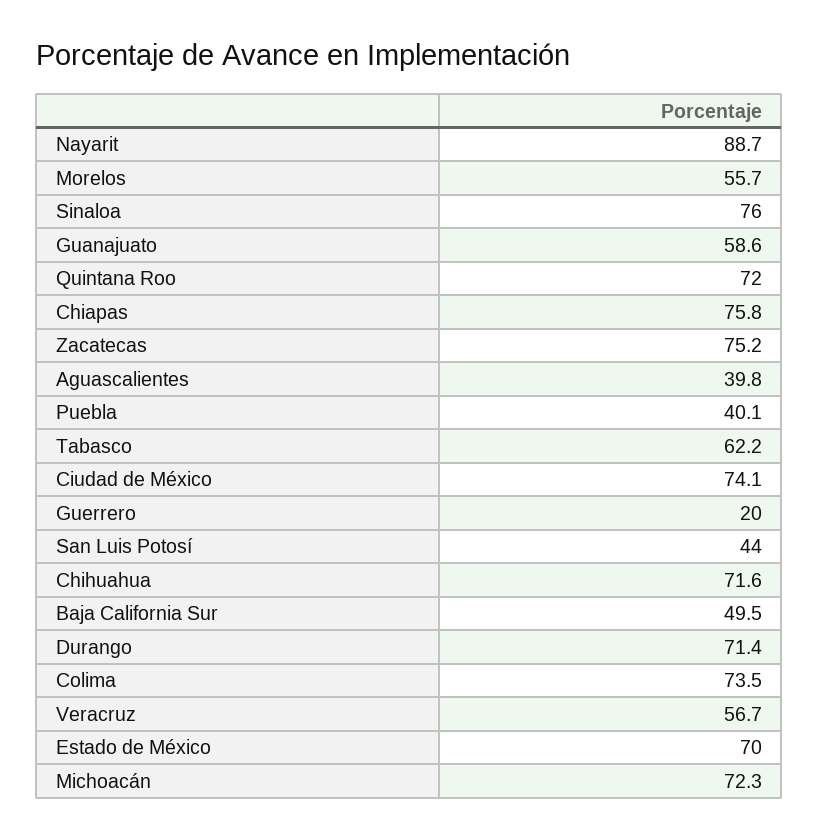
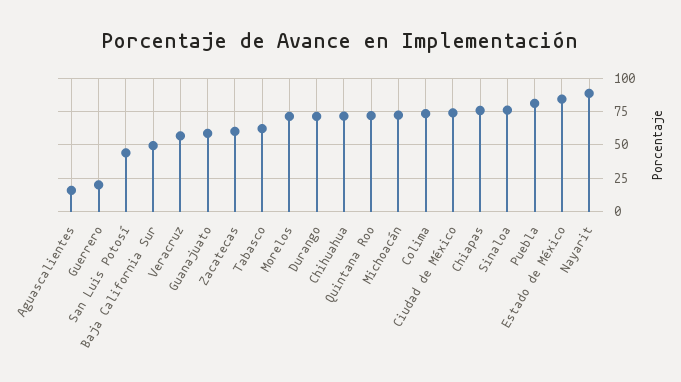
  {
    "Nayarit": 88.7,
-   "Morelos": 55.7,
+   "Morelos": 70,
    "Sinaloa": 76,
    "Guanajuato": 58.6,
    "Quintana Roo": 72,
    "Chiapas": 75.8,
-   "Zacatecas": 75.2,
+   "Zacatecas": 60,
-   "Aguascalientes": 39.8,
+   "Aguascalientes": 15,
-   "Puebla": 40.1,
+   "Puebla": 80,
    "Tabasco": 62.2,
    "Ciudad de México": 74.1,
    "Guerrero": 20,
    "San Luis Potosí": 44,
    "Chihuahua": 71.6,
    "Baja California Sur": 49.5,
    "Durango": 71.4,
    "Colima": 73.5,
    "Veracruz": 56.7,
-   "Estado de México": 70,
+   "Estado de México": 85,
    "Michoacán": 72.3
  }

